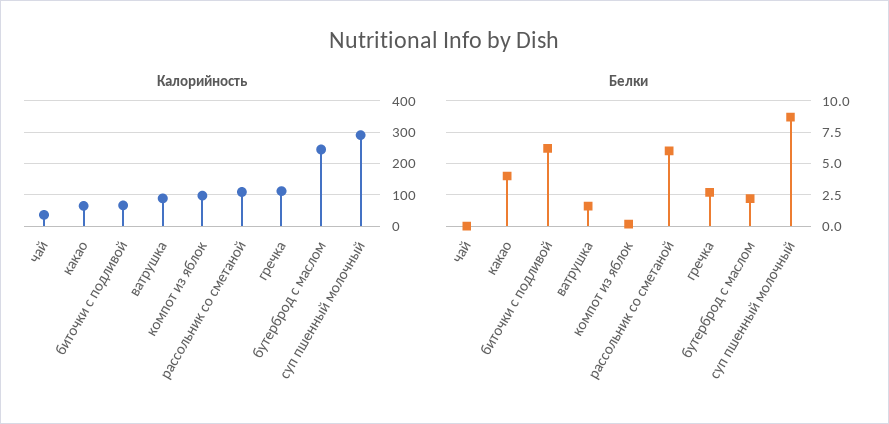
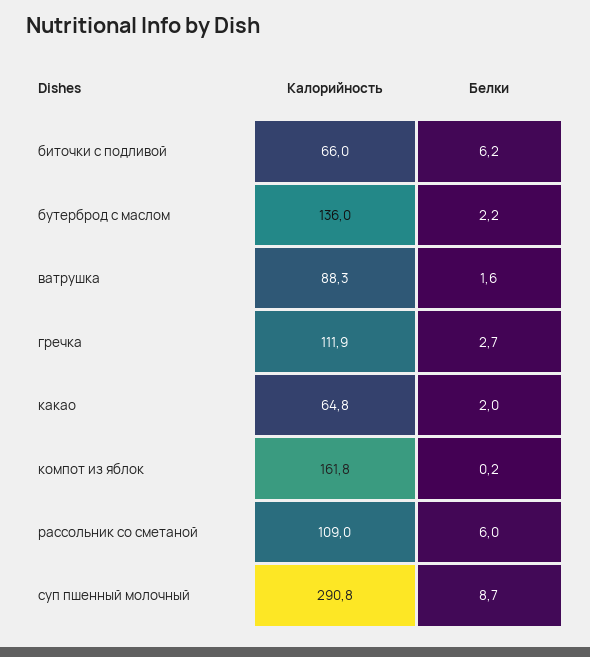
  {
    "Калорийность": {
-     "чай": 40,
      "какао": 64.8,
      "биточки с подливой": 66,
      "ватрушка": 88.3,
-     "компот из яблок": 100,
+     "компот из яблок": 161.8,
      "рассольник со сметаной": 109,
      "гречка": 111.9,
-     "бутерброд с маслом": 240,
+     "бутерброд с маслом": 136,
      "суп пшенный молочный": 290.8
    },
    "Белки": {
-     "чай": 0,
-     "какао": 4,
+     "какао": 2,
      "биточки с подливой": 6.2,
      "ватрушка": 1.6,
      "компот из яблок": 0.2,
      "рассольник со сметаной": 6,
      "гречка": 2.7,
      "бутерброд с маслом": 2.2,
      "суп пшенный молочный": 8.7
    }
  }

